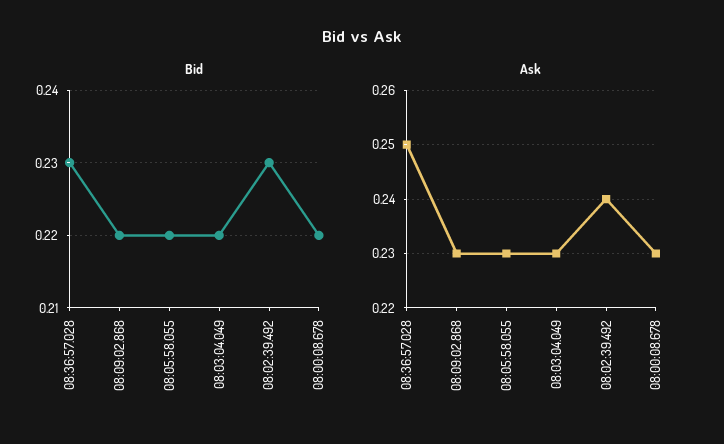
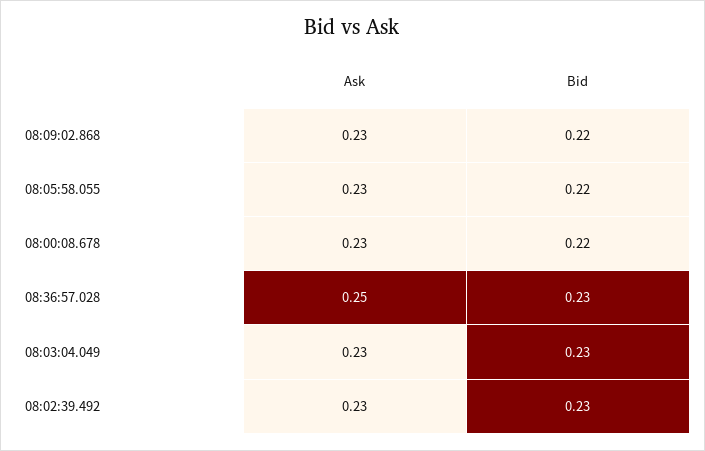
  {
    "Bid": {
      "08:36:57.028": 0.23,
      "08:09:02.868": 0.22,
      "08:05:58.055": 0.22,
-     "08:03:04.049": 0.22,
+     "08:03:04.049": 0.23,
      "08:02:39.492": 0.23,
      "08:00:08.678": 0.22
    },
    "Ask": {
      "08:36:57.028": 0.25,
      "08:09:02.868": 0.23,
      "08:05:58.055": 0.23,
      "08:03:04.049": 0.23,
-     "08:02:39.492": 0.24,
+     "08:02:39.492": 0.23,
      "08:00:08.678": 0.23
    }
  }

